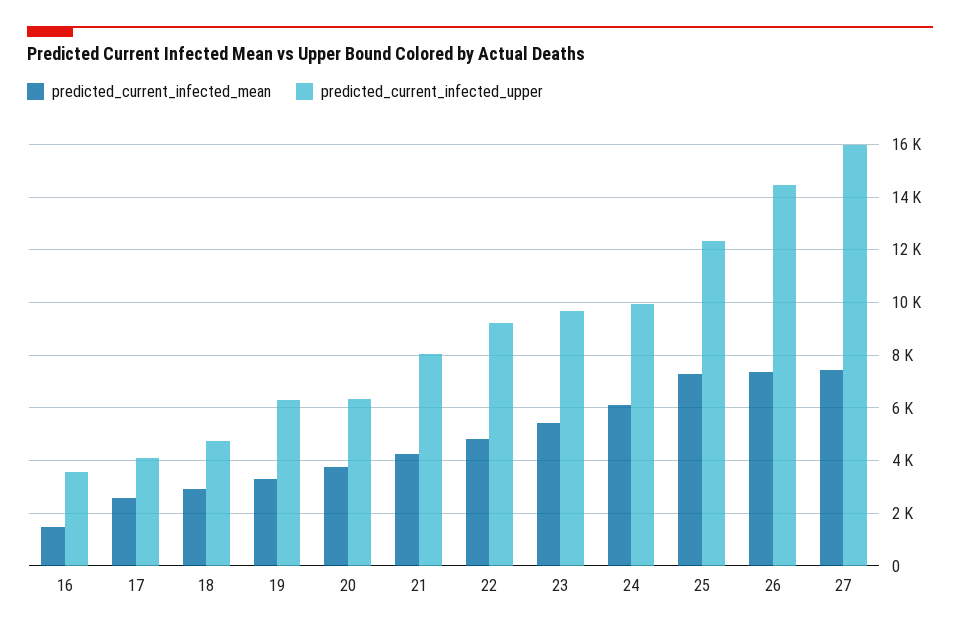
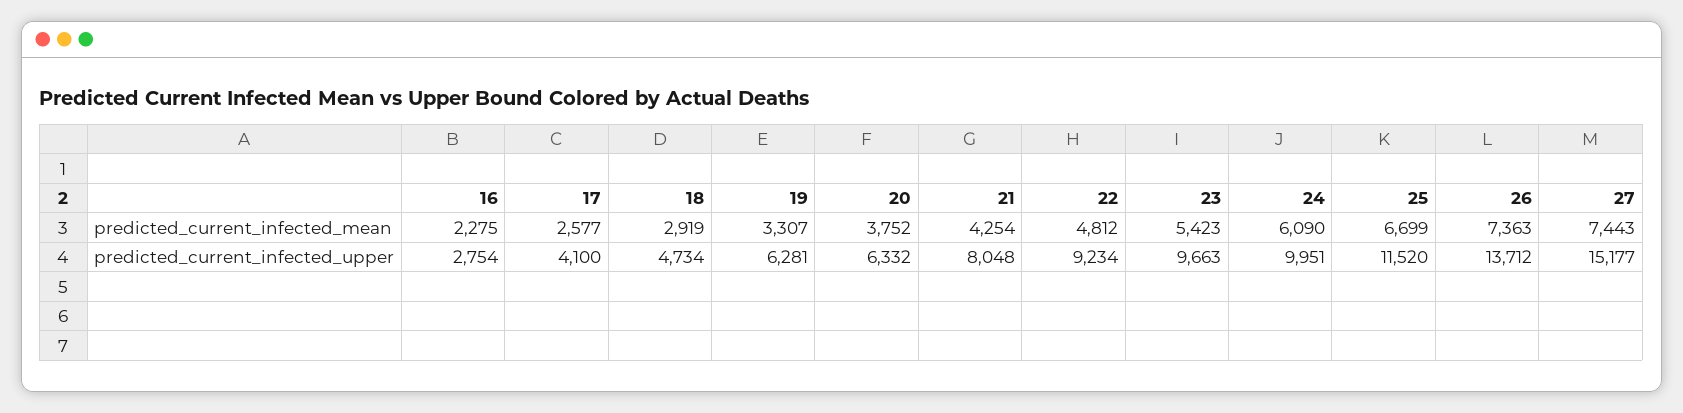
  {
    "predicted_current_infected_mean": {
-     "16": 1500,
+     "16": 2275,
      "17": 2577,
      "18": 2919,
      "19": 3307,
      "20": 3752,
      "21": 4254,
      "22": 4812,
      "23": 5423,
      "24": 6090,
-     "25": 7250,
+     "25": 6699,
      "26": 7363,
      "27": 7443
    },
    "predicted_current_infected_upper": {
-     "16": 3500,
+     "16": 2754,
      "17": 4100,
      "18": 4734,
      "19": 6281,
      "20": 6332,
      "21": 8048,
      "22": 9234,
      "23": 9663,
      "24": 9951,
-     "25": 12250,
+     "25": 11520,
-     "26": 14500,
+     "26": 13712,
-     "27": 16000
+     "27": 15177
    }
  }

